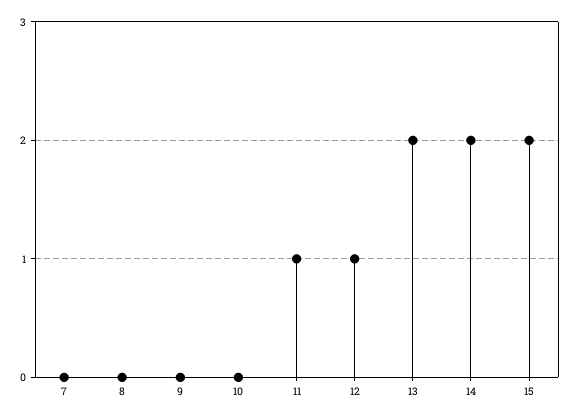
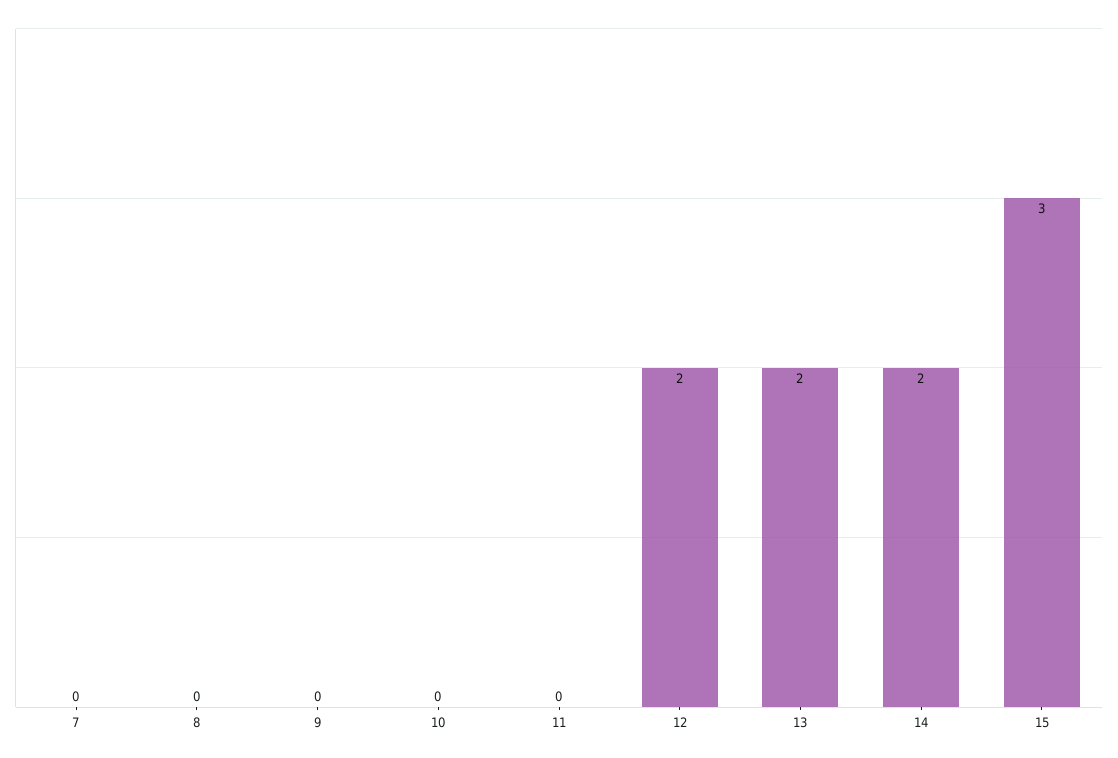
  {
    "7": 0,
    "8": 0,
    "9": 0,
    "10": 0,
-   "11": 1,
+   "11": 0,
-   "12": 1,
+   "12": 2,
    "13": 2,
    "14": 2,
-   "15": 2
+   "15": 3
  }

